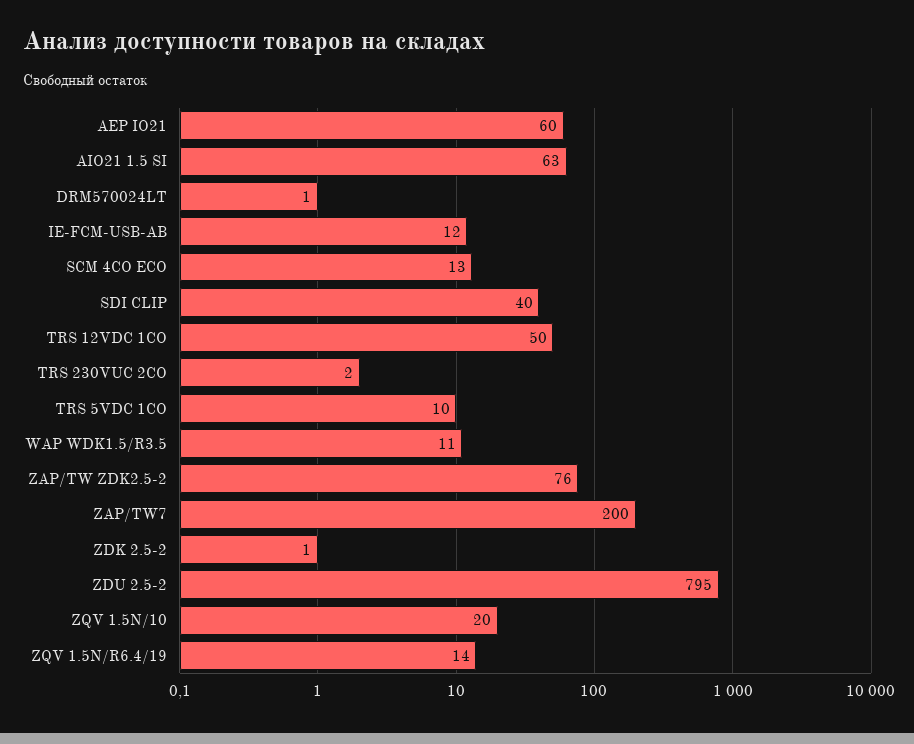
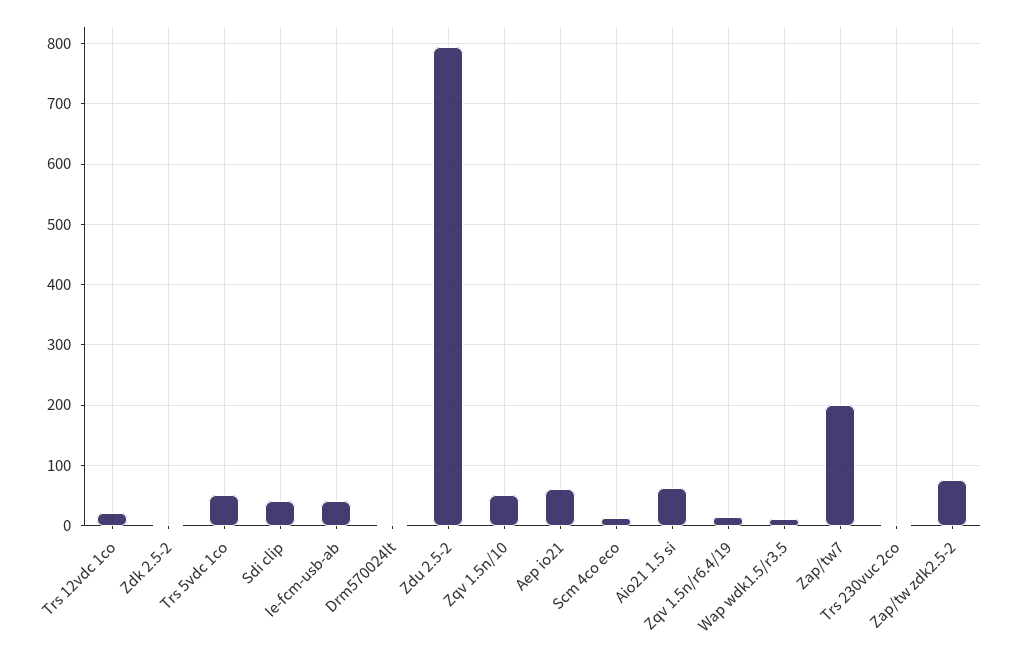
  {
    "AEP IO21": 60,
    "AIO21 1.5 SI": 63,
    "DRM570024LT": 1,
-   "IE-FCM-USB-AB": 12,
+   "IE-FCM-USB-AB": 40,
    "SCM 4CO ECO": 13,
    "SDI CLIP": 40,
-   "TRS 12VDC 1CO": 50,
+   "TRS 12VDC 1CO": 20,
    "TRS 230VUC 2CO": 2,
-   "TRS 5VDC 1CO": 10,
+   "TRS 5VDC 1CO": 50,
    "WAP WDK1.5/R3.5": 11,
    "ZAP/TW ZDK2.5-2": 76,
    "ZAP/TW7": 200,
    "ZDK 2.5-2": 1,
    "ZDU 2.5-2": 795,
-   "ZQV 1.5N/10": 20,
+   "ZQV 1.5N/10": 50,
    "ZQV 1.5N/R6.4/19": 14
  }

